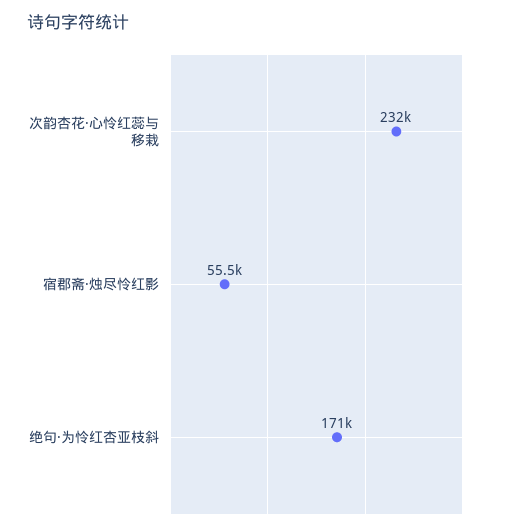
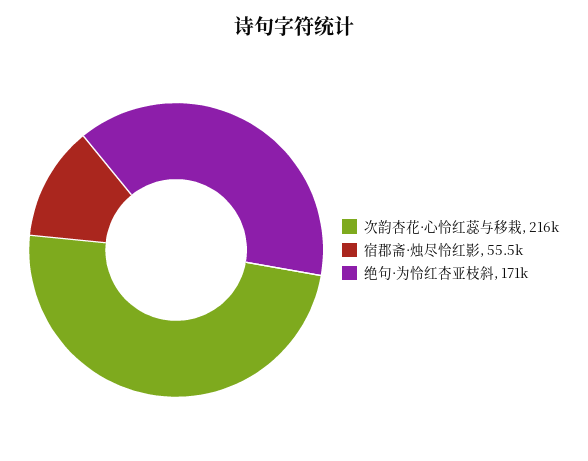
  {
-   "次韵杏花·心怜红蕊与移栽": 232000,
+   "次韵杏花·心怜红蕊与移栽": 216000,
    "宿郡斋·烛尽怜红影": 55500,
    "绝句·为怜红杏亚枝斜": 171000
  }

